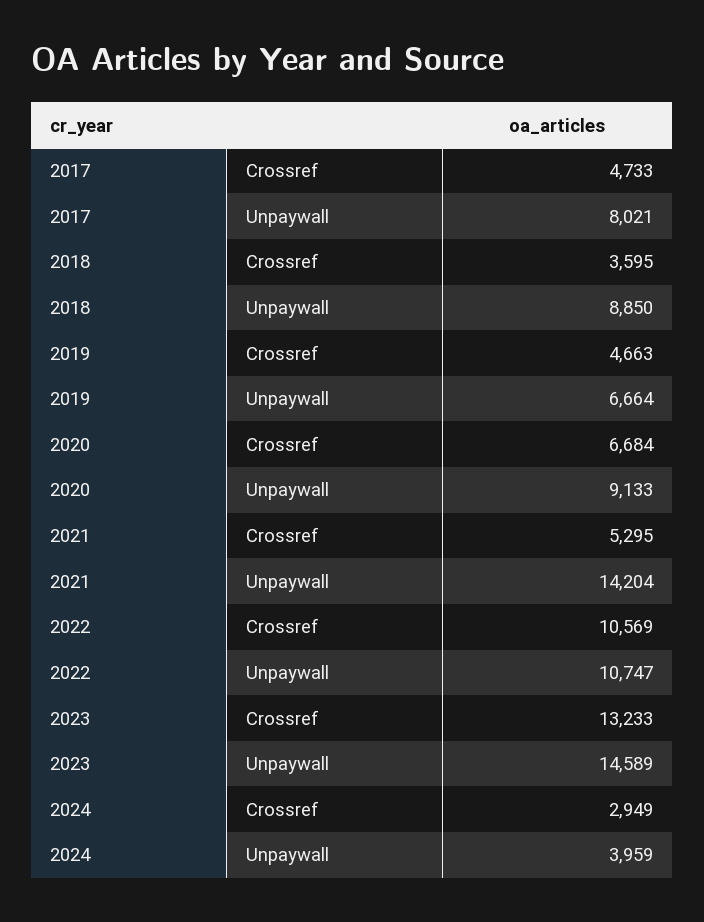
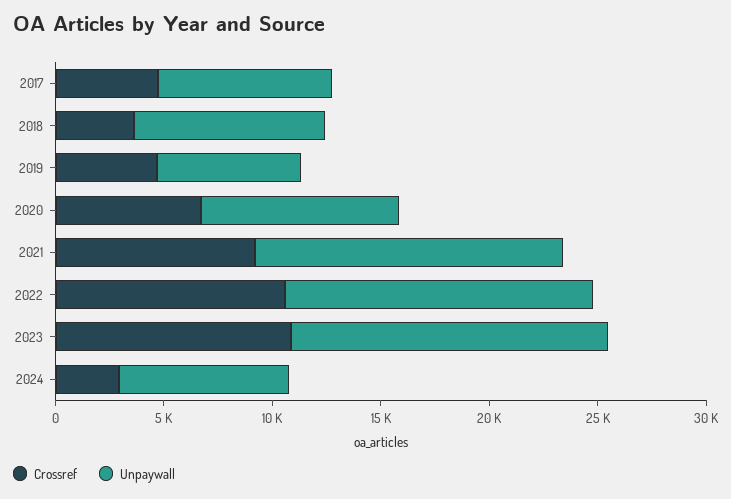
  {
    "Crossref": {
      "2017": 4733,
      "2018": 3595,
      "2019": 4663,
      "2020": 6684,
-     "2021": 5295,
+     "2021": 9000,
      "2022": 10569,
-     "2023": 13233,
+     "2023": 11000,
      "2024": 2949
    },
    "Unpaywall": {
      "2017": 8021,
      "2018": 8850,
      "2019": 6664,
      "2020": 9133,
      "2021": 14204,
-     "2022": 10747,
+     "2022": 14000,
      "2023": 14589,
-     "2024": 3959
+     "2024": 8000
    }
  }

